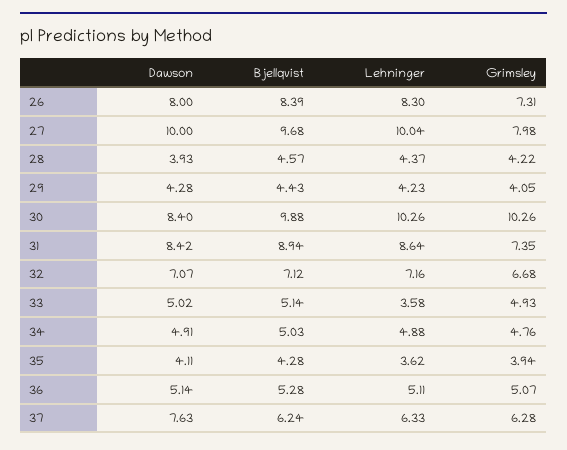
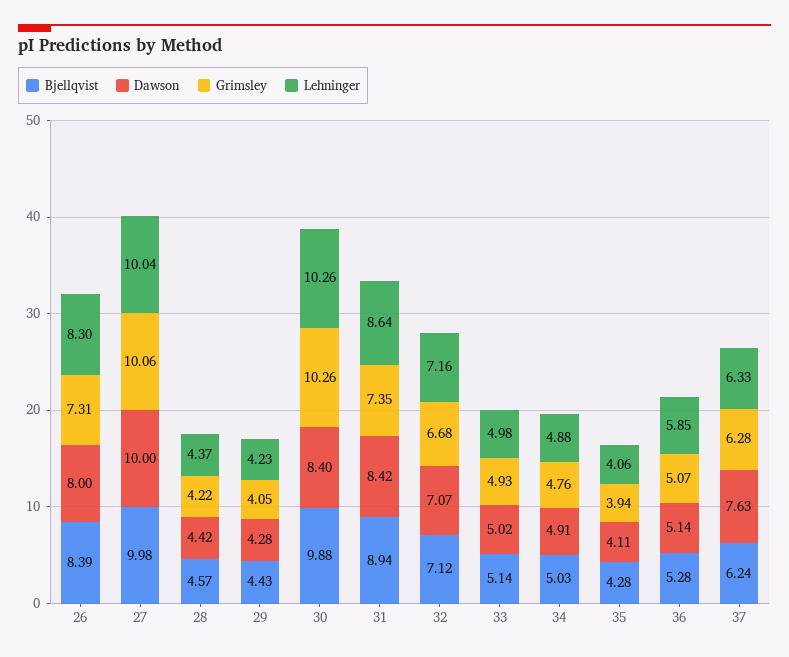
  {
    "Dawson": {
      "26": 8,
      "27": 10,
-     "28": 3.93,
+     "28": 4.42,
      "29": 4.28,
      "30": 8.4,
      "31": 8.42,
      "32": 7.07,
      "33": 5.02,
      "34": 4.91,
      "35": 4.11,
      "36": 5.14,
      "37": 7.63
    },
    "Bjellqvist": {
      "26": 8.39,
-     "27": 9.68,
+     "27": 9.98,
      "28": 4.57,
      "29": 4.43,
      "30": 9.88,
      "31": 8.94,
      "32": 7.12,
      "33": 5.14,
      "34": 5.03,
      "35": 4.28,
      "36": 5.28,
      "37": 6.24
    },
    "Lehninger": {
      "26": 8.3,
      "27": 10.04,
      "28": 4.37,
      "29": 4.23,
      "30": 10.26,
      "31": 8.64,
      "32": 7.16,
-     "33": 3.58,
+     "33": 4.98,
      "34": 4.88,
-     "35": 3.62,
+     "35": 4.06,
-     "36": 5.11,
+     "36": 5.85,
      "37": 6.33
    },
    "Grimsley": {
      "26": 7.31,
-     "27": 7.98,
+     "27": 10.06,
      "28": 4.22,
      "29": 4.05,
      "30": 10.26,
      "31": 7.35,
      "32": 6.68,
      "33": 4.93,
      "34": 4.76,
      "35": 3.94,
      "36": 5.07,
      "37": 6.28
    }
  }

